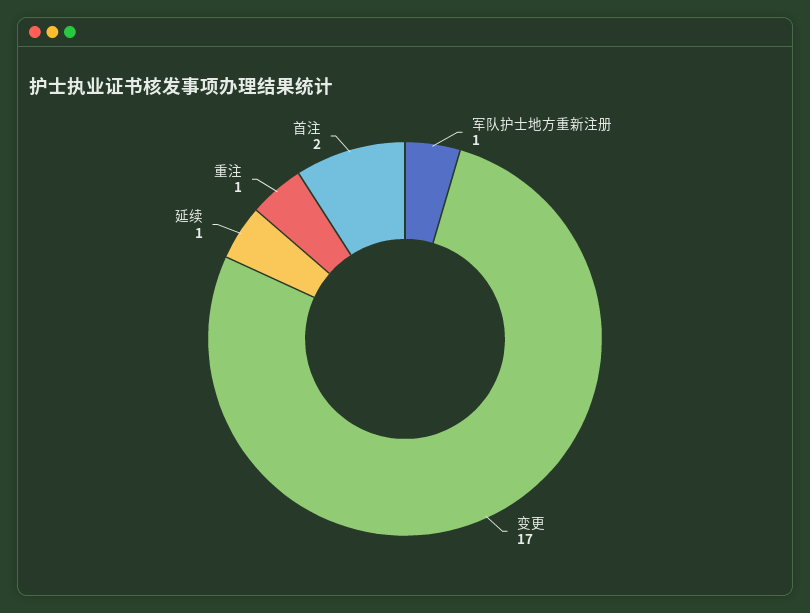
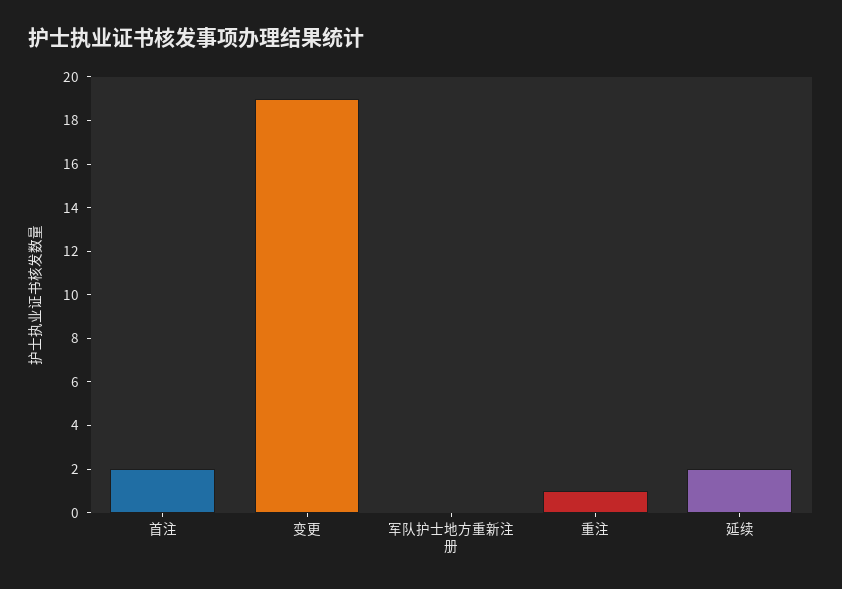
  {
-   "军队护士地方重新注册": 1,
+   "军队护士地方重新注册": 0,
-   "变更": 17,
+   "变更": 19,
-   "延续": 1,
+   "延续": 2,
    "重注": 1,
    "首注": 2
  }

